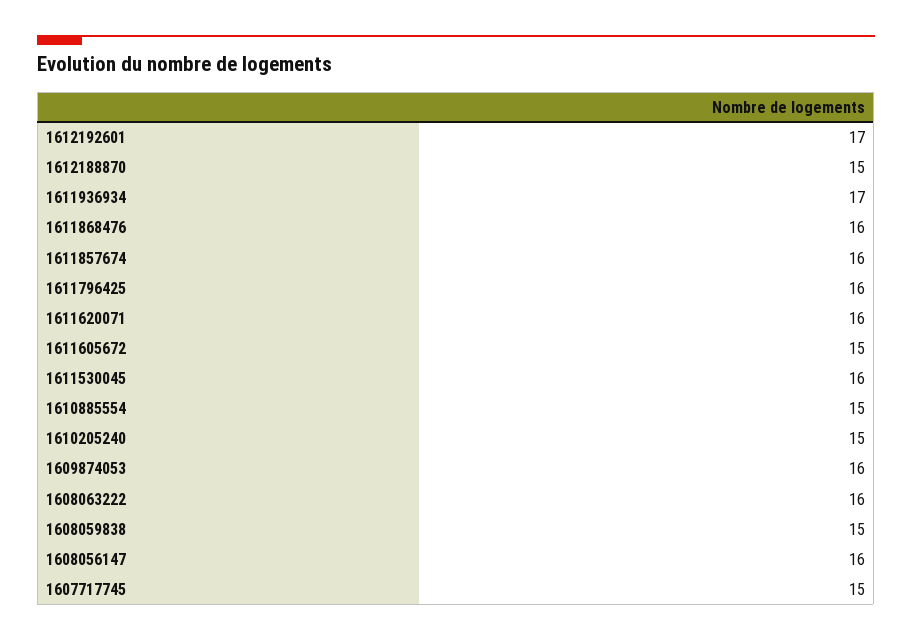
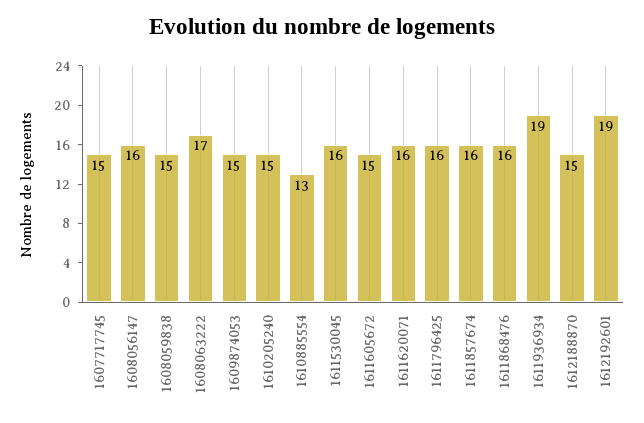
  {
-   "1612192601": 17,
+   "1612192601": 19,
    "1612188870": 15,
-   "1611936934": 17,
+   "1611936934": 19,
    "1611868476": 16,
    "1611857674": 16,
    "1611796425": 16,
    "1611620071": 16,
    "1611605672": 15,
    "1611530045": 16,
-   "1610885554": 15,
+   "1610885554": 13,
    "1610205240": 15,
-   "1609874053": 16,
+   "1609874053": 15,
-   "1608063222": 16,
+   "1608063222": 17,
    "1608059838": 15,
    "1608056147": 16,
    "1607717745": 15
  }

